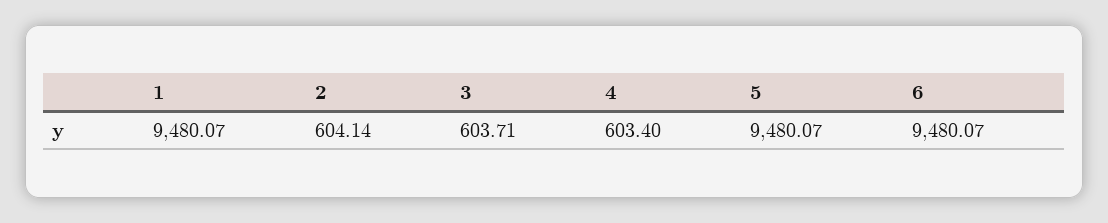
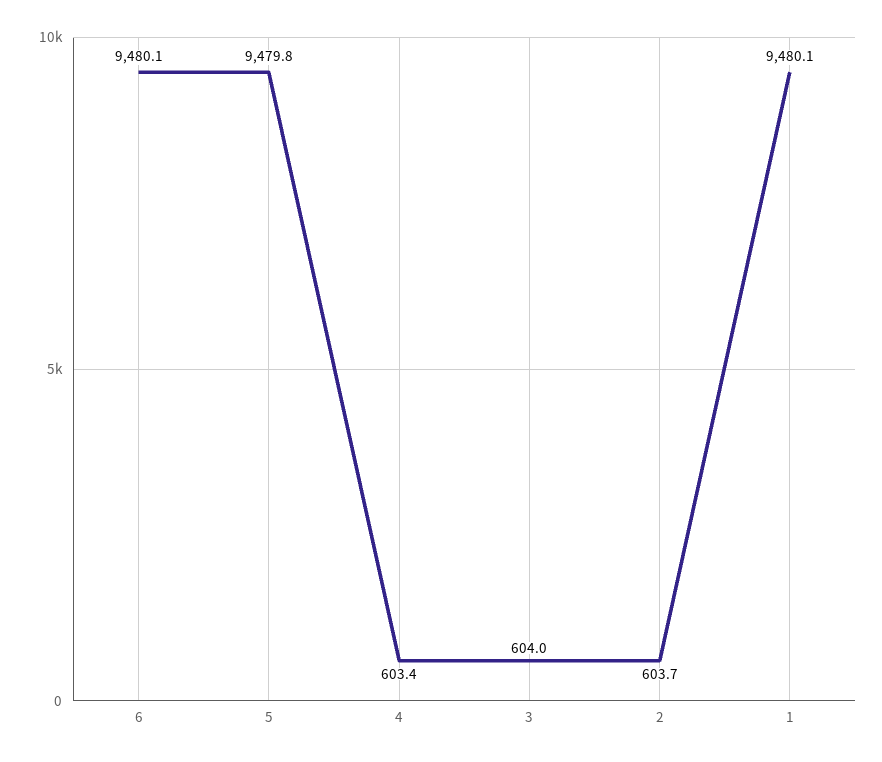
  {
    "1": 9480.07,
-   "2": 604.14,
+   "2": 603.7,
-   "3": 603.71,
+   "3": 604,
    "4": 603.4,
-   "5": 9480.07,
+   "5": 9479.8,
    "6": 9480.07
  }

